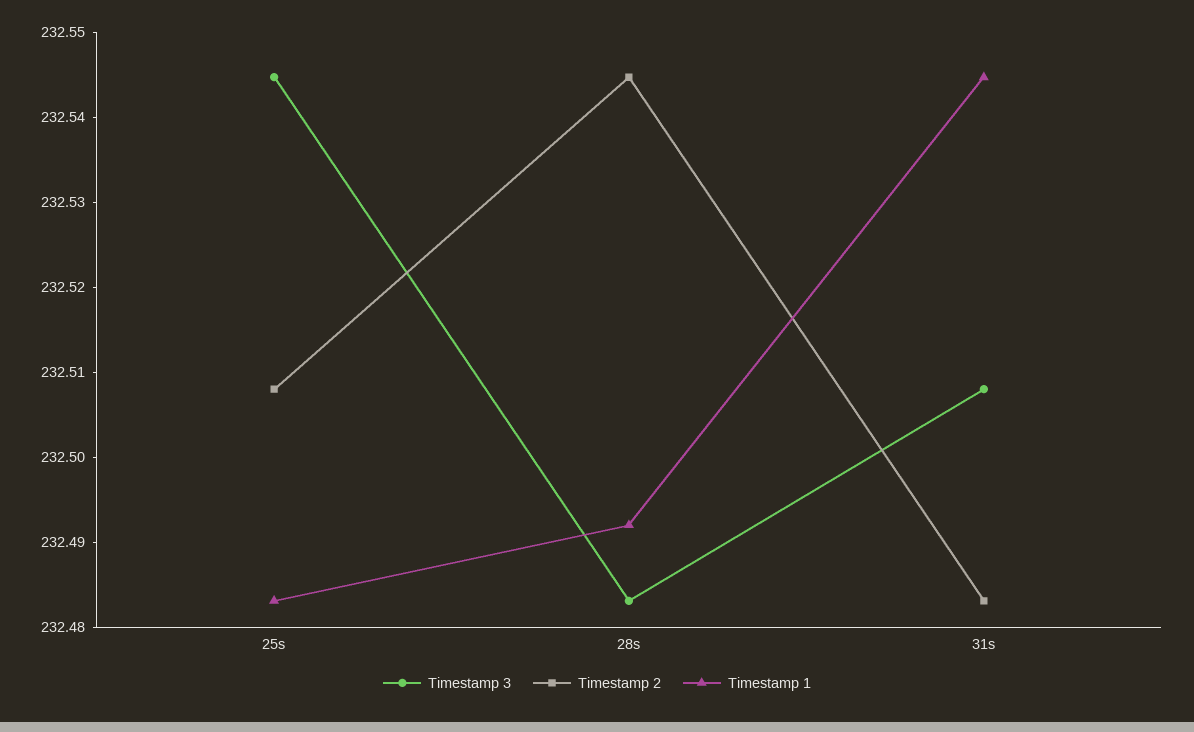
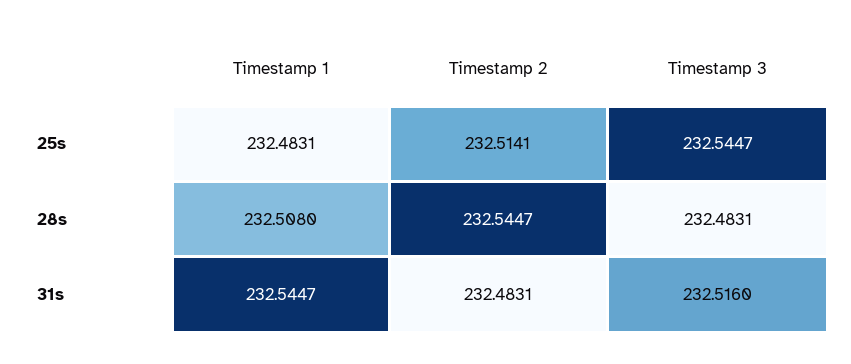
  {
    "Timestamp 3": {
      "25s": 232.5447,
      "28s": 232.4831,
-     "31s": 232.508
+     "31s": 232.516
    },
    "Timestamp 2": {
-     "25s": 232.508,
+     "25s": 232.5141,
      "28s": 232.5447,
      "31s": 232.4831
    },
    "Timestamp 1": {
      "25s": 232.4831,
-     "28s": 232.492,
+     "28s": 232.508,
      "31s": 232.5447
    }
  }

